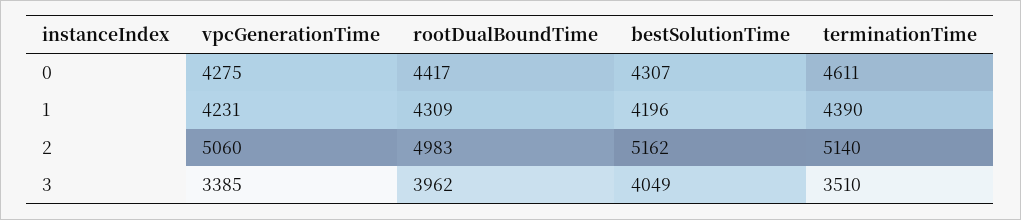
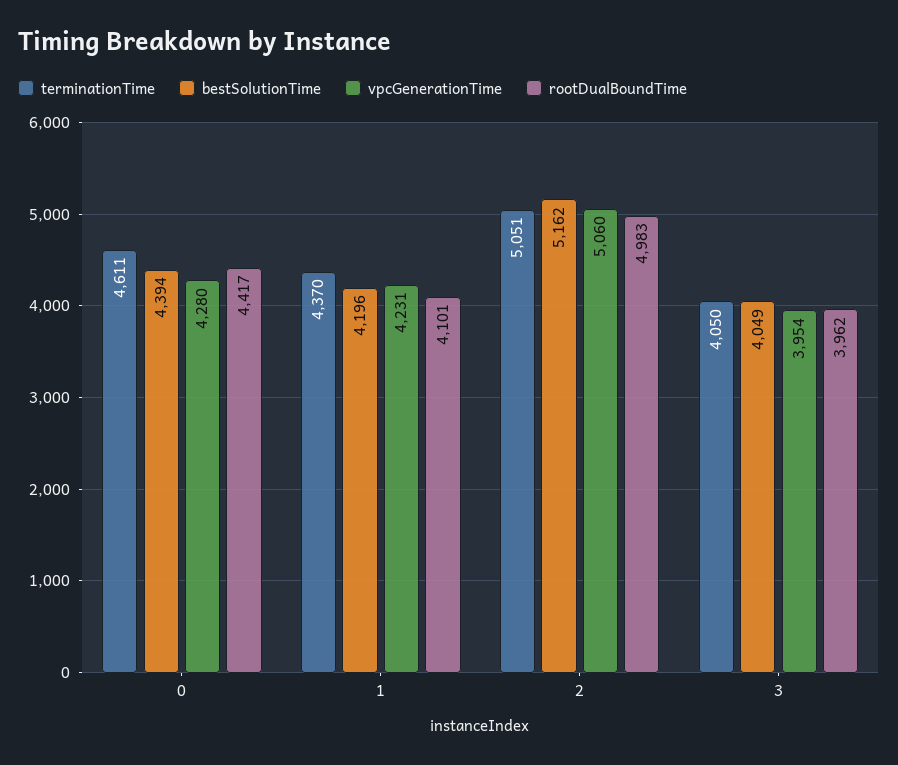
  {
    "vpcGenerationTime": {
-     "0": 4275,
+     "0": 4280,
      "1": 4231,
      "2": 5060,
-     "3": 3385
+     "3": 3954
    },
    "rootDualBoundTime": {
      "0": 4417,
-     "1": 4309,
+     "1": 4101,
      "2": 4983,
      "3": 3962
    },
    "bestSolutionTime": {
-     "0": 4307,
+     "0": 4394,
      "1": 4196,
      "2": 5162,
      "3": 4049
    },
    "terminationTime": {
      "0": 4611,
-     "1": 4390,
+     "1": 4370,
-     "2": 5140,
+     "2": 5051,
-     "3": 3510
+     "3": 4050
    }
  }

